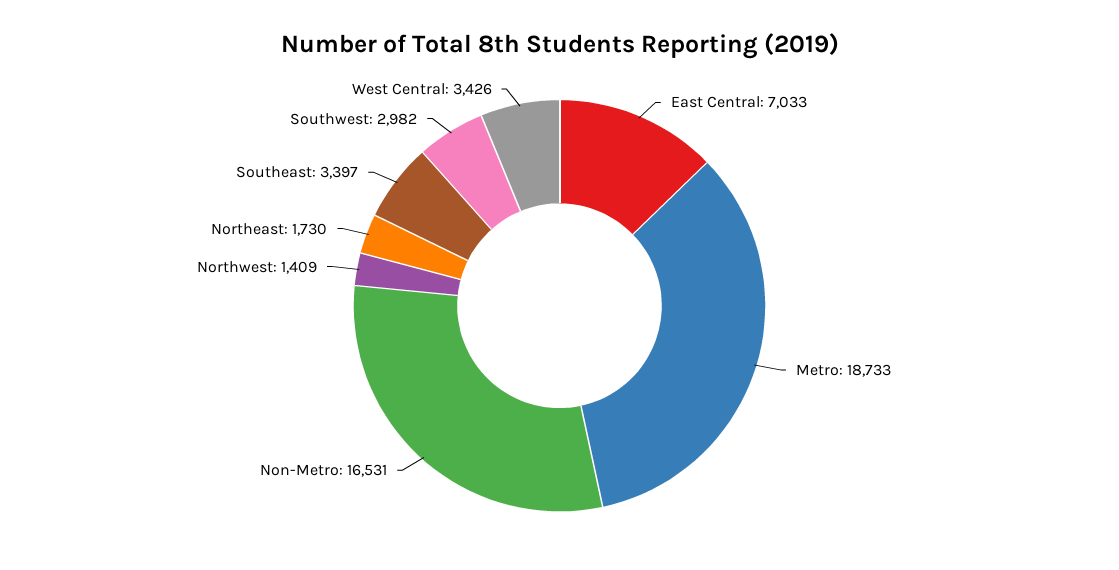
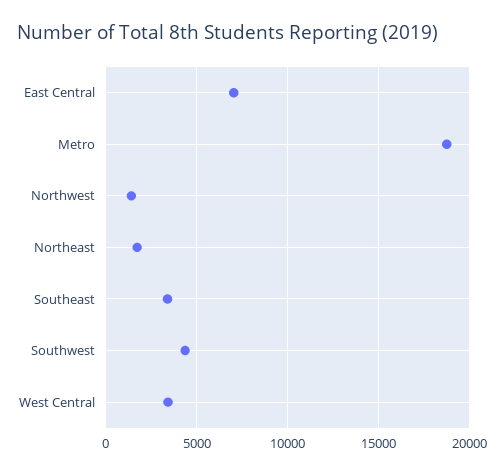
  {
    "East Central": 7033,
    "Metro": 18733,
-   "Non-Metro": 16531,
    "Northwest": 1409,
    "Northeast": 1730,
    "Southeast": 3397,
-   "Southwest": 2982,
+   "Southwest": 4500,
    "West Central": 3426
  }

